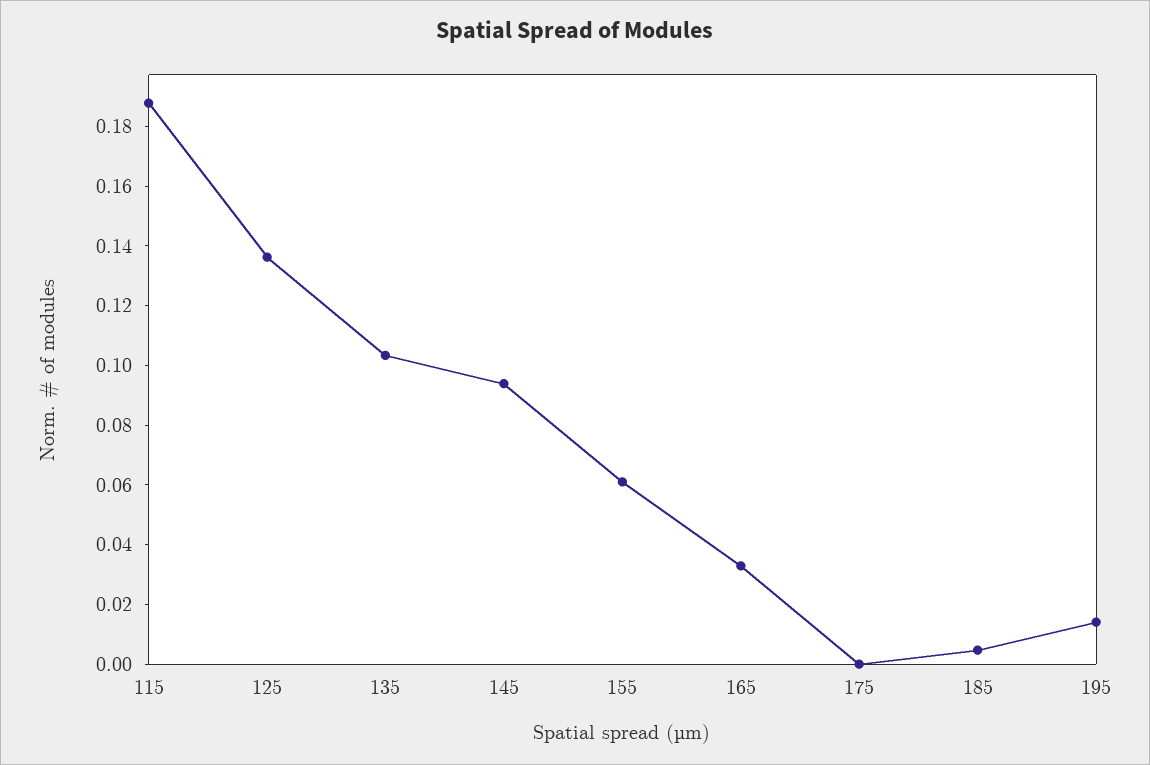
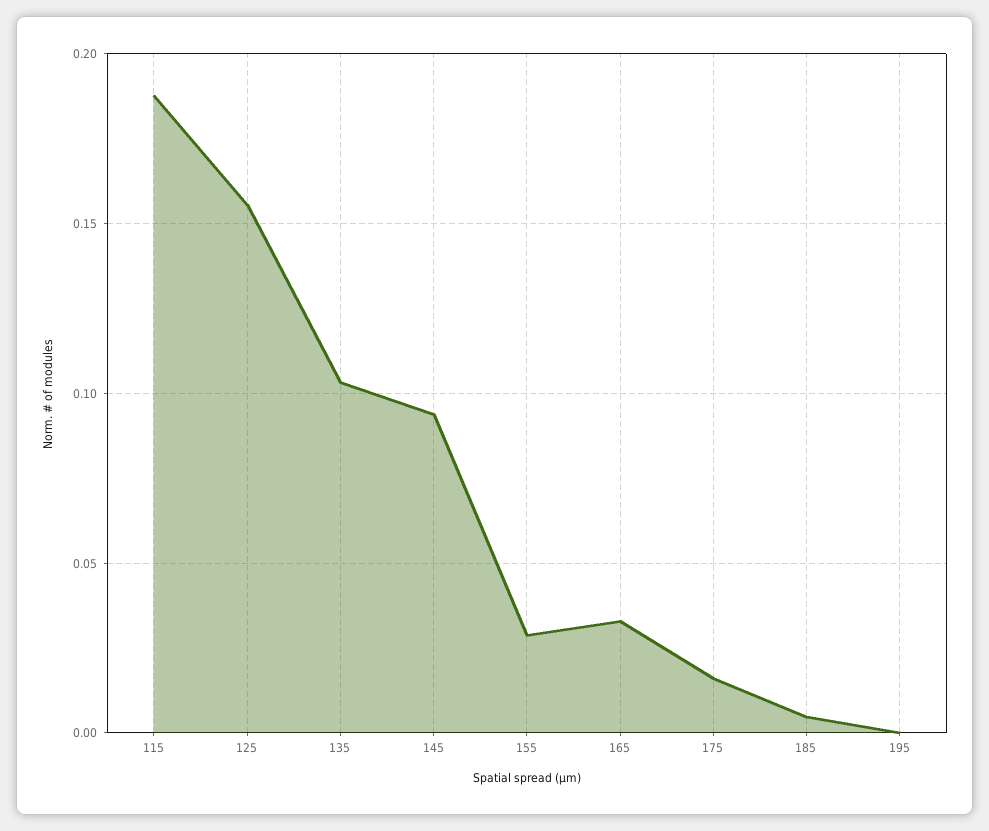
  {
    "115": 0.19,
-   "125": 0.135,
+   "125": 0.155,
    "135": 0.105,
    "145": 0.095,
-   "155": 0.06,
+   "155": 0.03,
    "165": 0.035,
-   "175": 0,
+   "175": 0.015,
    "185": 0.005,
-   "195": 0.015
+   "195": 0
  }

